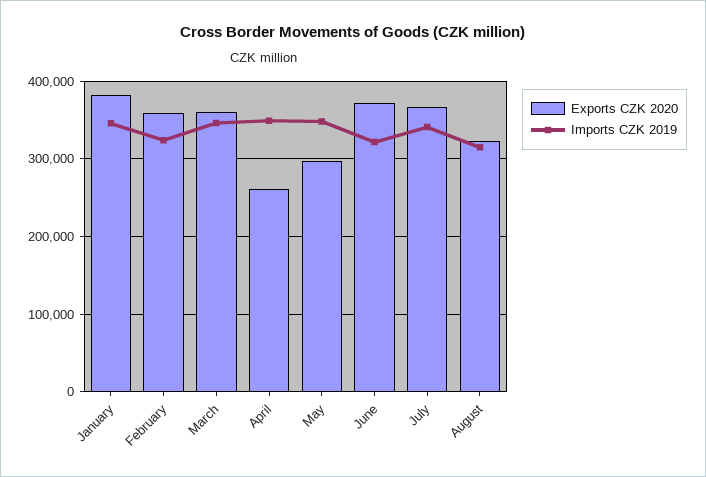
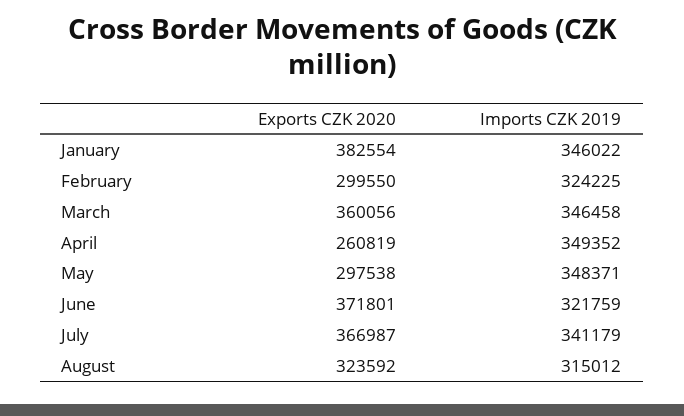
  {
    "Exports CZK 2020": {
      "January": 382554,
-     "February": 360000,
+     "February": 299550,
      "March": 360056,
      "April": 260819,
      "May": 297538,
      "June": 371801,
      "July": 366987,
      "August": 323592
    },
    "Imports CZK 2019": {
      "January": 346022,
      "February": 324225,
      "March": 346458,
      "April": 349352,
      "May": 348371,
      "June": 321759,
      "July": 341179,
      "August": 315012
    }
  }

